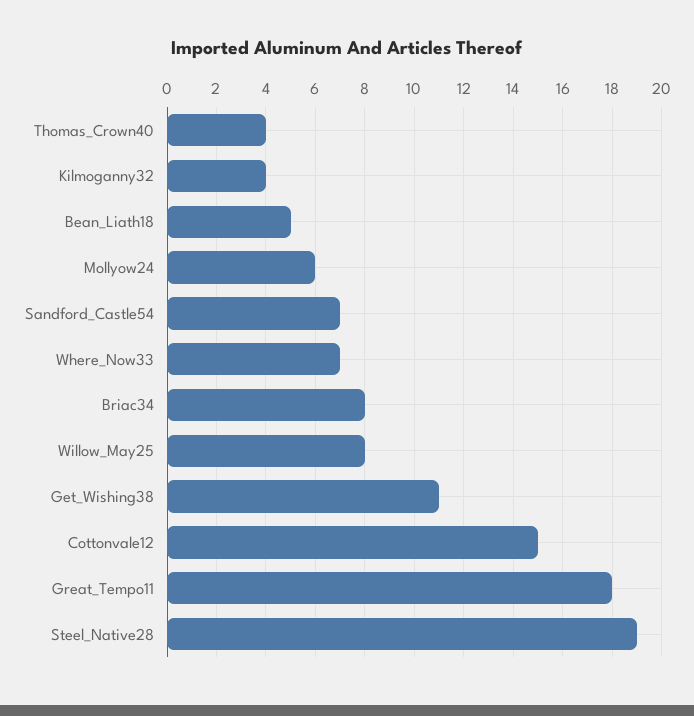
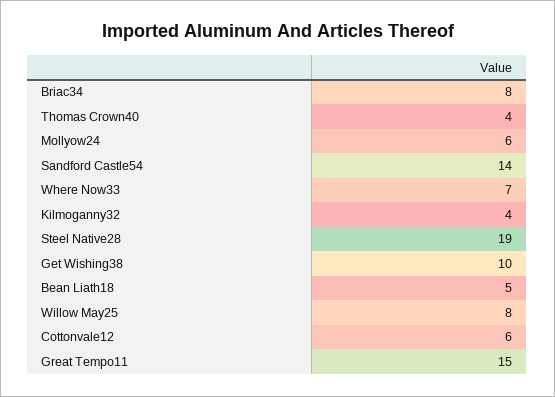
  {
    "Thomas_Crown40": 4,
    "Kilmoganny32": 4,
    "Bean_Liath18": 5,
    "Mollyow24": 6,
-   "Sandford_Castle54": 7,
+   "Sandford_Castle54": 14,
    "Where_Now33": 7,
    "Briac34": 8,
    "Willow_May25": 8,
-   "Get_Wishing38": 11,
+   "Get_Wishing38": 10,
-   "Cottonvale12": 15,
+   "Cottonvale12": 6,
-   "Great_Tempo11": 18,
+   "Great_Tempo11": 15,
    "Steel_Native28": 19
  }

